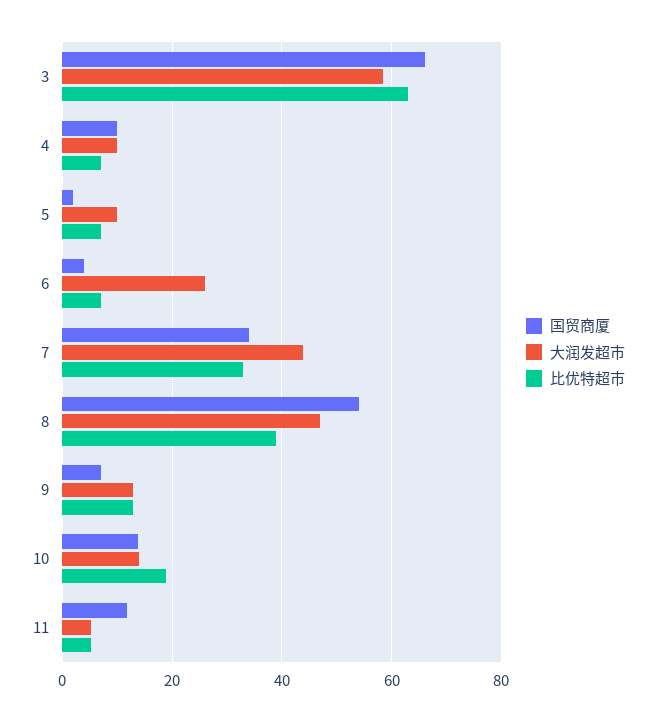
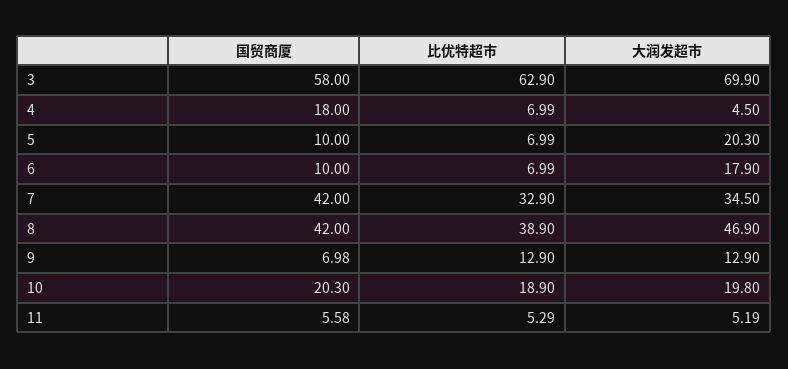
  {
    "国贸商厦": {
-     "3": 66,
+     "3": 58,
-     "4": 10,
+     "4": 18,
-     "5": 2,
+     "5": 10,
-     "6": 4,
+     "6": 10,
-     "7": 34,
+     "7": 42,
-     "8": 54,
+     "8": 42,
      "9": 6.98,
-     "10": 14,
+     "10": 20.3,
-     "11": 12
+     "11": 5.58
    },
    "大润发超市": {
-     "3": 58,
+     "3": 69.9,
-     "4": 10,
+     "4": 4.5,
-     "5": 10,
+     "5": 20.3,
-     "6": 26,
+     "6": 17.9,
-     "7": 44,
+     "7": 34.5,
      "8": 46.9,
      "9": 12.9,
-     "10": 14,
+     "10": 19.8,
      "11": 5.19
    },
    "比优特超市": {
      "3": 62.9,
      "4": 6.99,
      "5": 6.99,
      "6": 6.99,
      "7": 32.9,
      "8": 38.9,
      "9": 12.9,
      "10": 18.9,
      "11": 5.29
    }
  }

